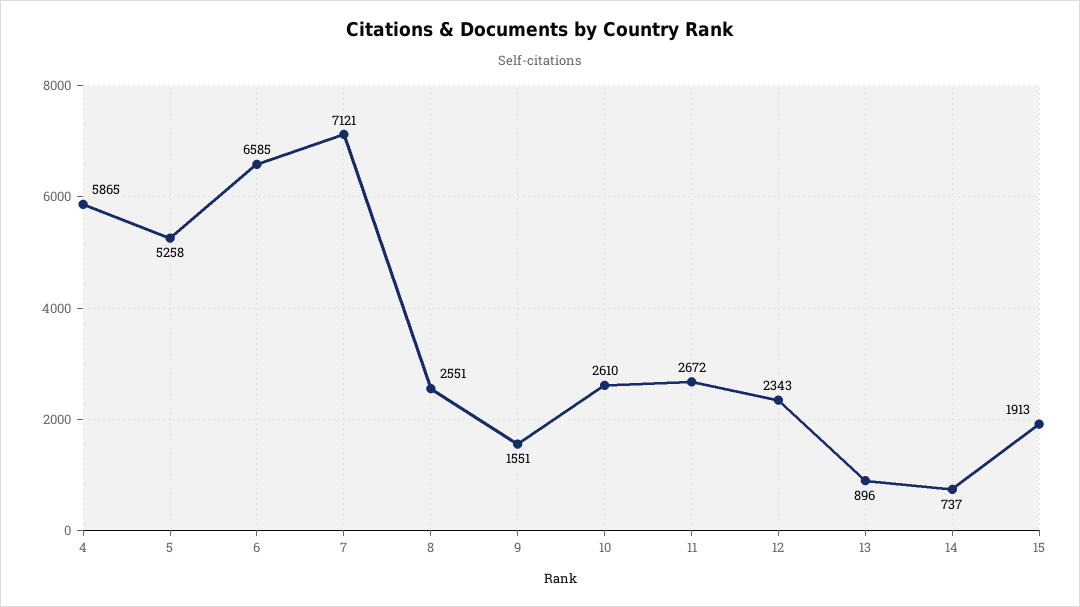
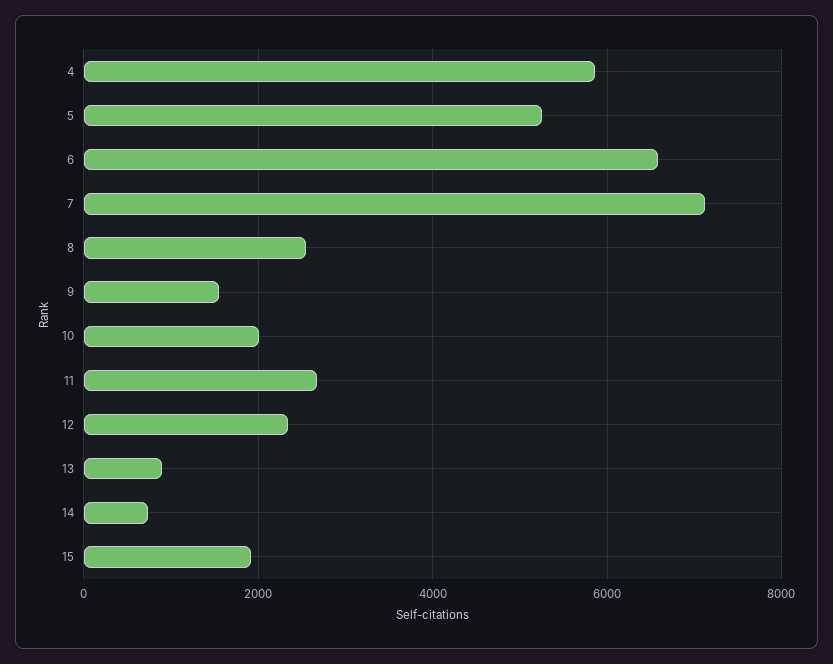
  {
    "4": 5865,
    "5": 5258,
    "6": 6585,
    "7": 7121,
    "8": 2551,
    "9": 1551,
-   "10": 2610,
+   "10": 2000,
    "11": 2672,
    "12": 2343,
    "13": 896,
    "14": 737,
    "15": 1913
  }

